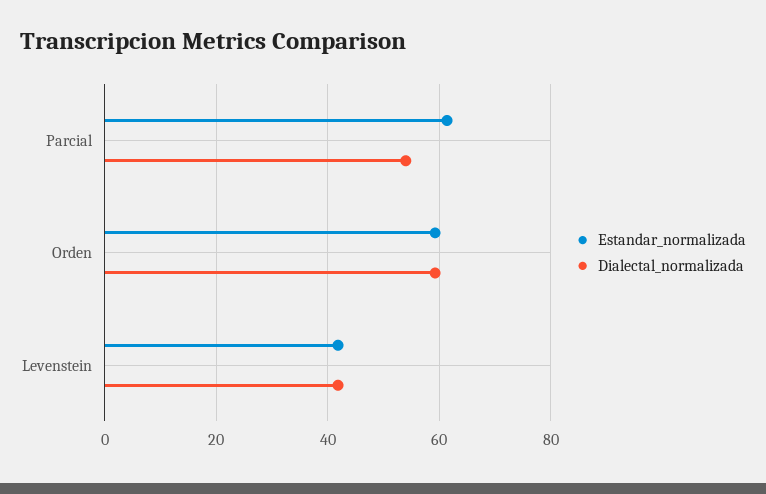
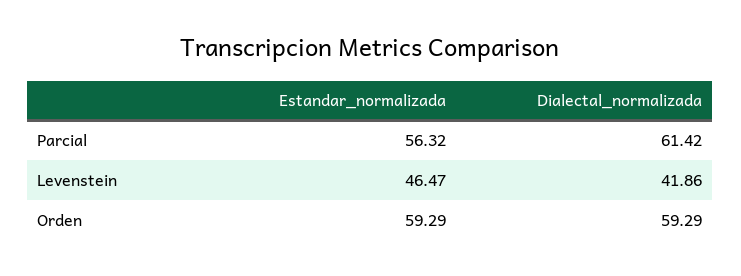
  {
    "Estandar_normalizada": {
-     "Parcial": 62,
+     "Parcial": 56.32,
      "Orden": 59.29,
-     "Levenstein": 42
+     "Levenstein": 46.47
    },
    "Dialectal_normalizada": {
-     "Parcial": 54,
+     "Parcial": 61.42,
      "Orden": 59.29,
      "Levenstein": 41.86
    }
  }

